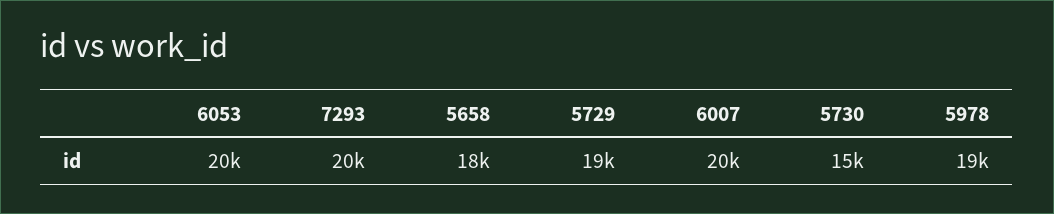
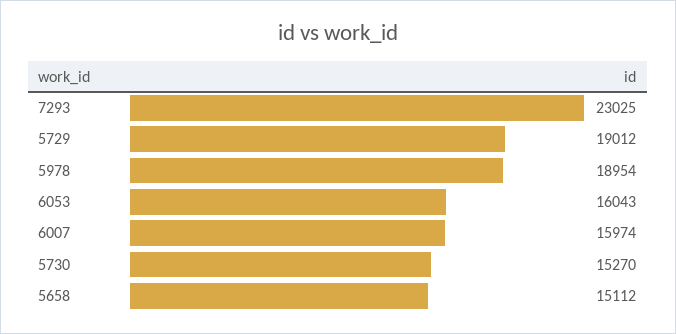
  {
-   "6053": 20000,
+   "6053": 16043,
-   "7293": 20000,
+   "7293": 23025,
-   "5658": 18000,
+   "5658": 15112,
    "5729": 19012,
-   "6007": 20000,
+   "6007": 15974,
    "5730": 15270,
    "5978": 18954
  }

